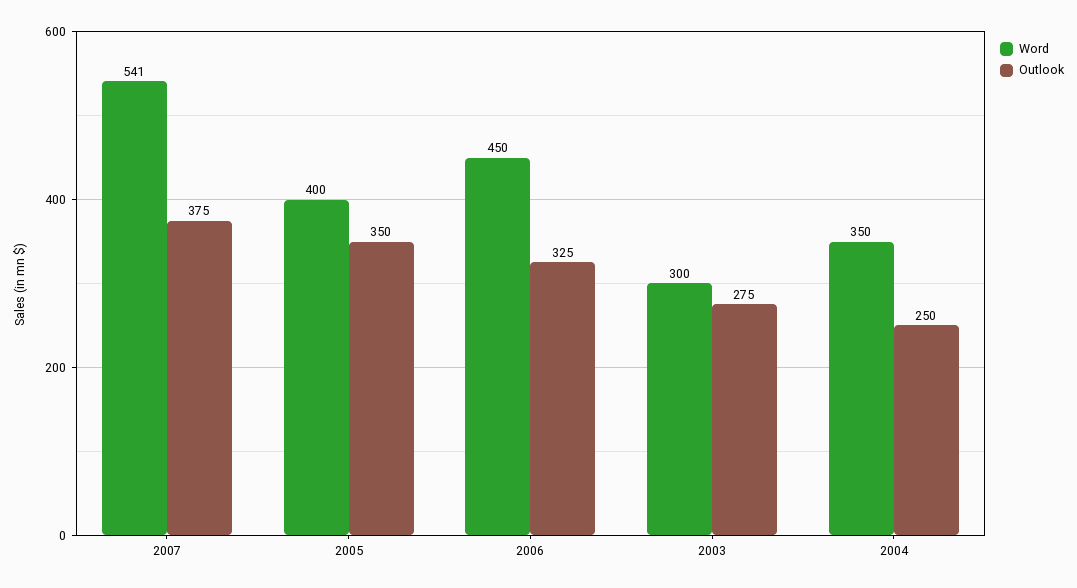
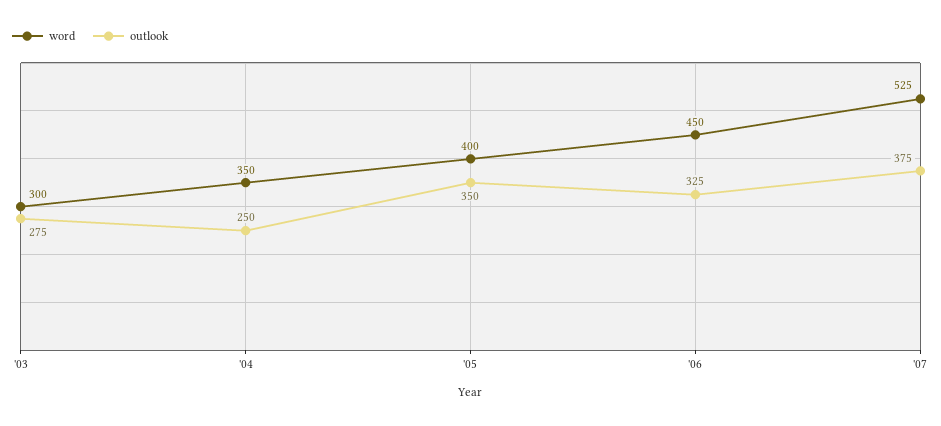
  {
    "Word": {
-     "2007": 541,
+     "2007": 525,
      "2005": 400,
      "2006": 450,
      "2003": 300,
      "2004": 350
    },
    "Outlook": {
      "2007": 375,
      "2005": 350,
      "2006": 325,
      "2003": 275,
      "2004": 250
    }
  }

